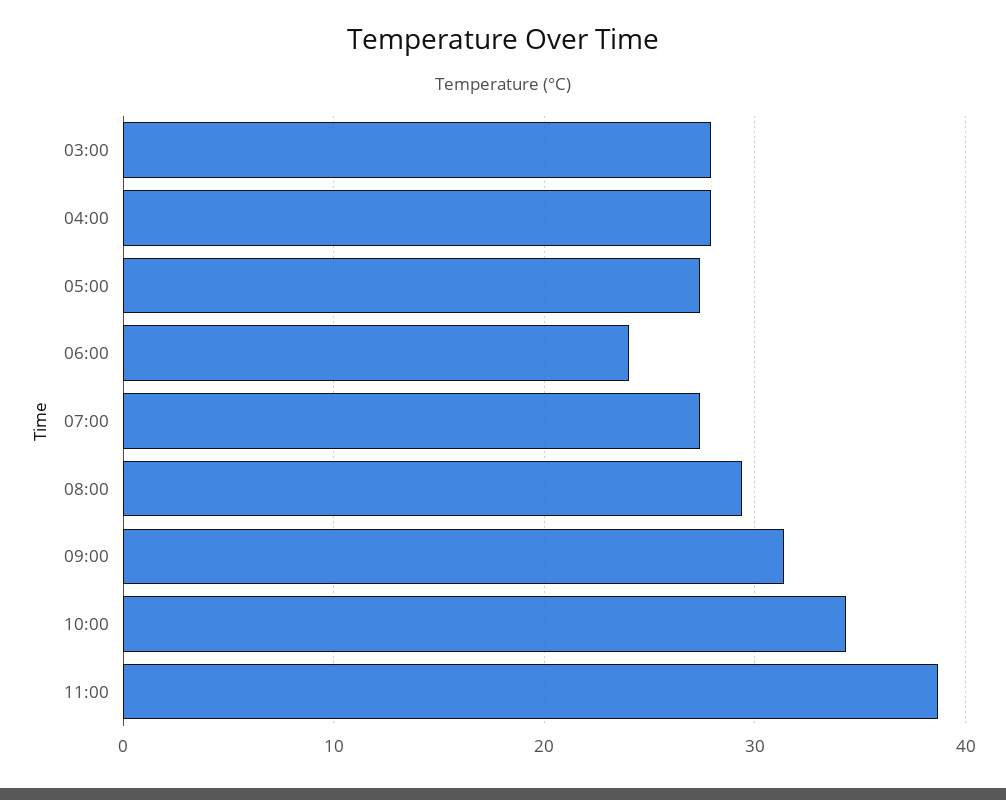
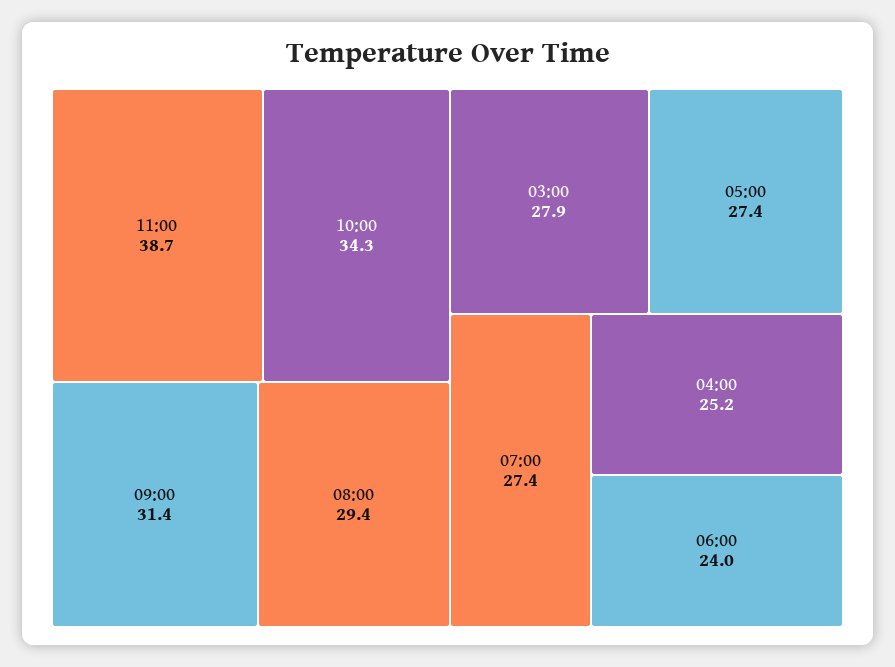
  {
    "03:00": 27.9,
-   "04:00": 28,
+   "04:00": 25.2,
    "05:00": 27.4,
    "06:00": 24,
    "07:00": 27.4,
    "08:00": 29.4,
    "09:00": 31.4,
    "10:00": 34.3,
    "11:00": 38.7
  }

